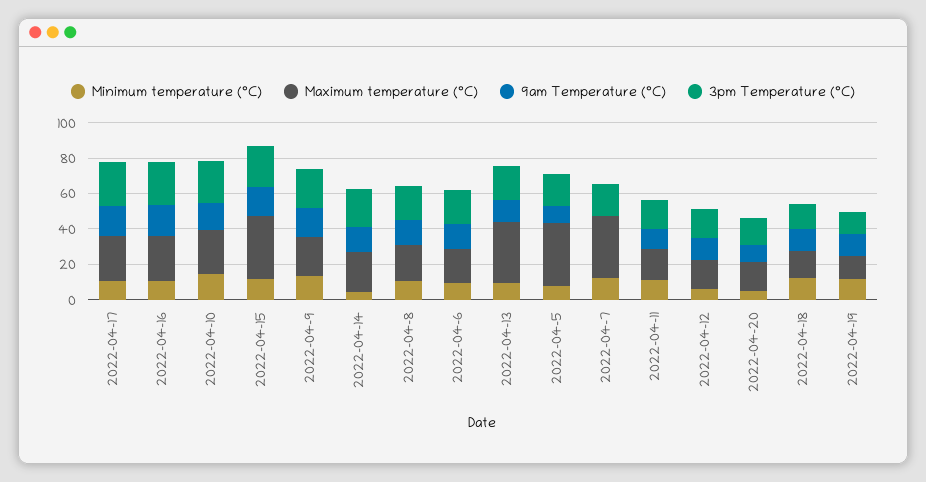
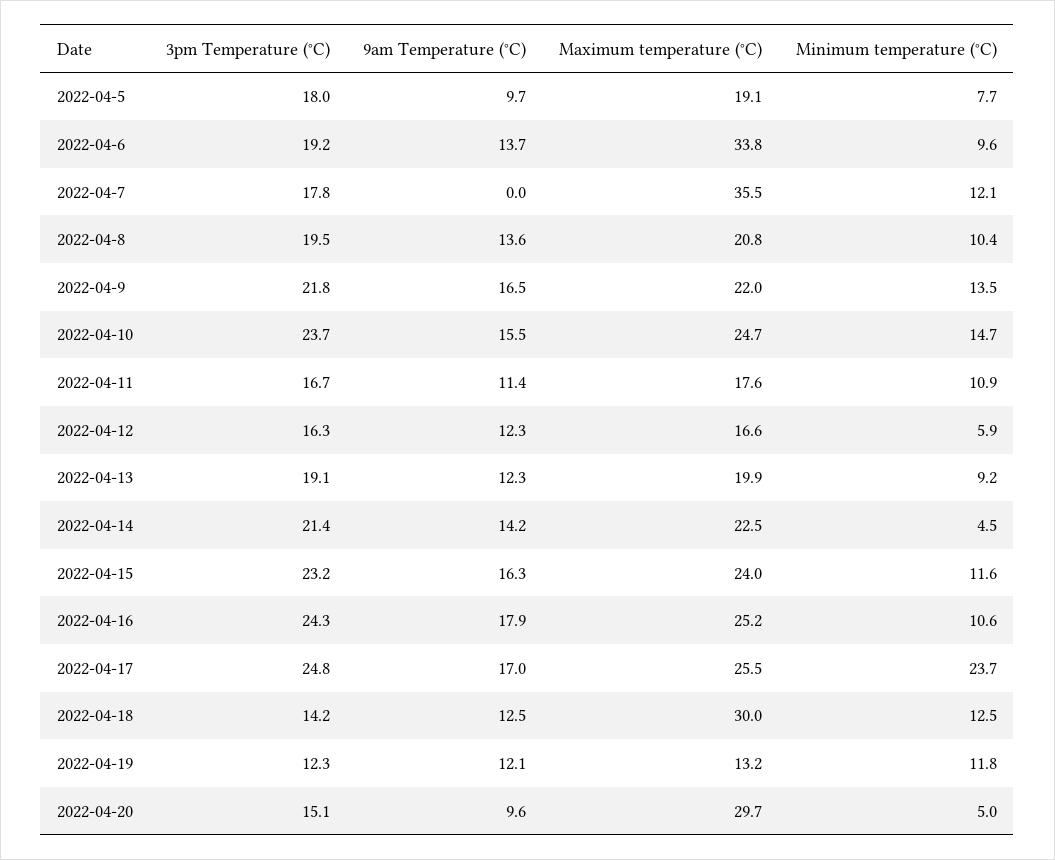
  {
    "Minimum temperature (°C)": {
-     "2022-04-17": 10,
+     "2022-04-17": 23.7,
      "2022-04-16": 10.6,
      "2022-04-10": 14.7,
      "2022-04-15": 11.6,
      "2022-04-9": 13.5,
      "2022-04-14": 4.5,
      "2022-04-8": 10.4,
      "2022-04-6": 9.6,
      "2022-04-13": 9.2,
      "2022-04-5": 7.7,
      "2022-04-7": 12.1,
      "2022-04-11": 10.9,
      "2022-04-12": 5.9,
      "2022-04-20": 5,
      "2022-04-18": 12.5,
      "2022-04-19": 11.8
    },
    "Maximum temperature (°C)": {
      "2022-04-17": 25.5,
      "2022-04-16": 25.2,
      "2022-04-10": 24.7,
-     "2022-04-15": 35,
+     "2022-04-15": 24,
      "2022-04-9": 22,
      "2022-04-14": 22.5,
      "2022-04-8": 20.8,
-     "2022-04-6": 20,
+     "2022-04-6": 33.8,
-     "2022-04-13": 35,
+     "2022-04-13": 19.9,
-     "2022-04-5": 35,
+     "2022-04-5": 19.1,
      "2022-04-7": 35.5,
      "2022-04-11": 17.6,
      "2022-04-12": 16.6,
-     "2022-04-20": 15,
+     "2022-04-20": 29.7,
-     "2022-04-18": 15,
+     "2022-04-18": 30,
      "2022-04-19": 13.2
    },
    "9am Temperature (°C)": {
      "2022-04-17": 17,
      "2022-04-16": 17.9,
      "2022-04-10": 15.5,
      "2022-04-15": 16.3,
      "2022-04-9": 16.5,
      "2022-04-14": 14.2,
      "2022-04-8": 13.6,
      "2022-04-6": 13.7,
      "2022-04-13": 12.3,
      "2022-04-5": 9.7,
      "2022-04-7": 0,
      "2022-04-11": 11.4,
      "2022-04-12": 12.3,
      "2022-04-20": 9.6,
      "2022-04-18": 12.5,
      "2022-04-19": 12.1
    },
    "3pm Temperature (°C)": {
      "2022-04-17": 24.8,
      "2022-04-16": 24.3,
      "2022-04-10": 23.7,
      "2022-04-15": 23.2,
      "2022-04-9": 21.8,
      "2022-04-14": 21.4,
      "2022-04-8": 19.5,
      "2022-04-6": 19.2,
      "2022-04-13": 19.1,
      "2022-04-5": 18,
      "2022-04-7": 17.8,
      "2022-04-11": 16.7,
      "2022-04-12": 16.3,
      "2022-04-20": 15.1,
      "2022-04-18": 14.2,
      "2022-04-19": 12.3
    }
  }

